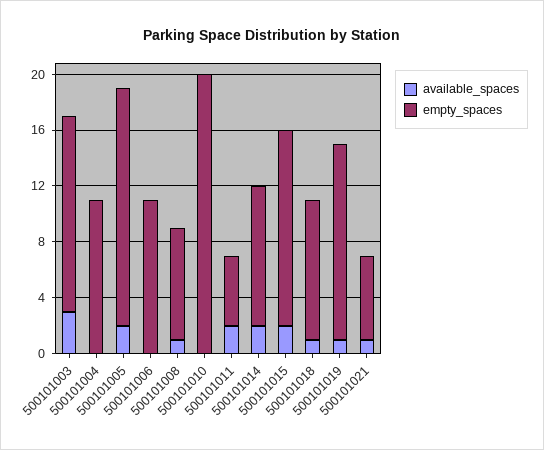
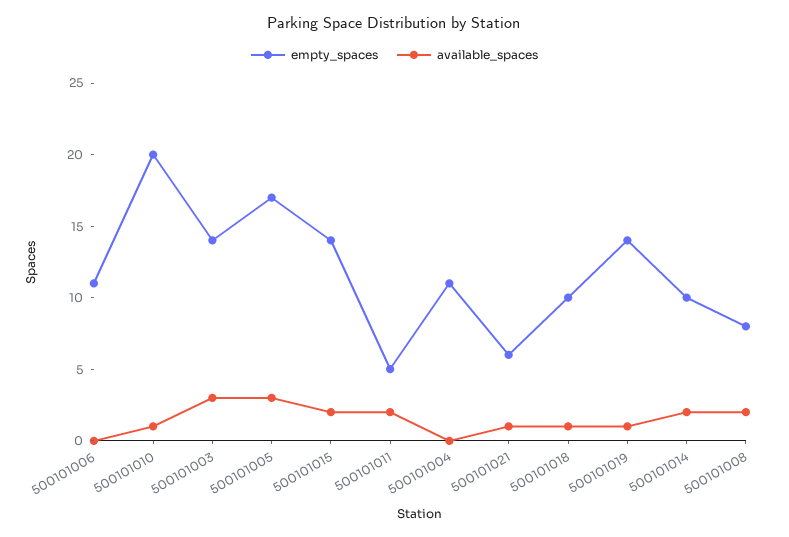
  {
    "available_spaces": {
      "500101003": 3,
      "500101004": 0,
-     "500101005": 2,
+     "500101005": 3,
      "500101006": 0,
-     "500101008": 1,
+     "500101008": 2,
-     "500101010": 0,
+     "500101010": 1,
      "500101011": 2,
      "500101014": 2,
      "500101015": 2,
      "500101018": 1,
      "500101019": 1,
      "500101021": 1
    },
    "empty_spaces": {
      "500101003": 14,
      "500101004": 11,
      "500101005": 17,
      "500101006": 11,
      "500101008": 8,
      "500101010": 20,
      "500101011": 5,
      "500101014": 10,
      "500101015": 14,
      "500101018": 10,
      "500101019": 14,
      "500101021": 6
    }
  }

